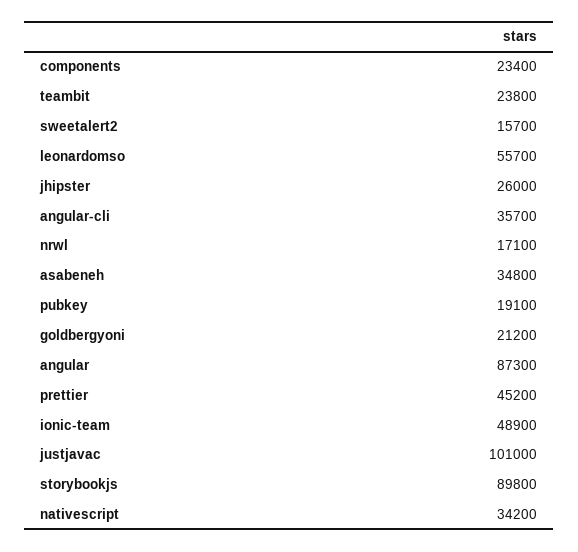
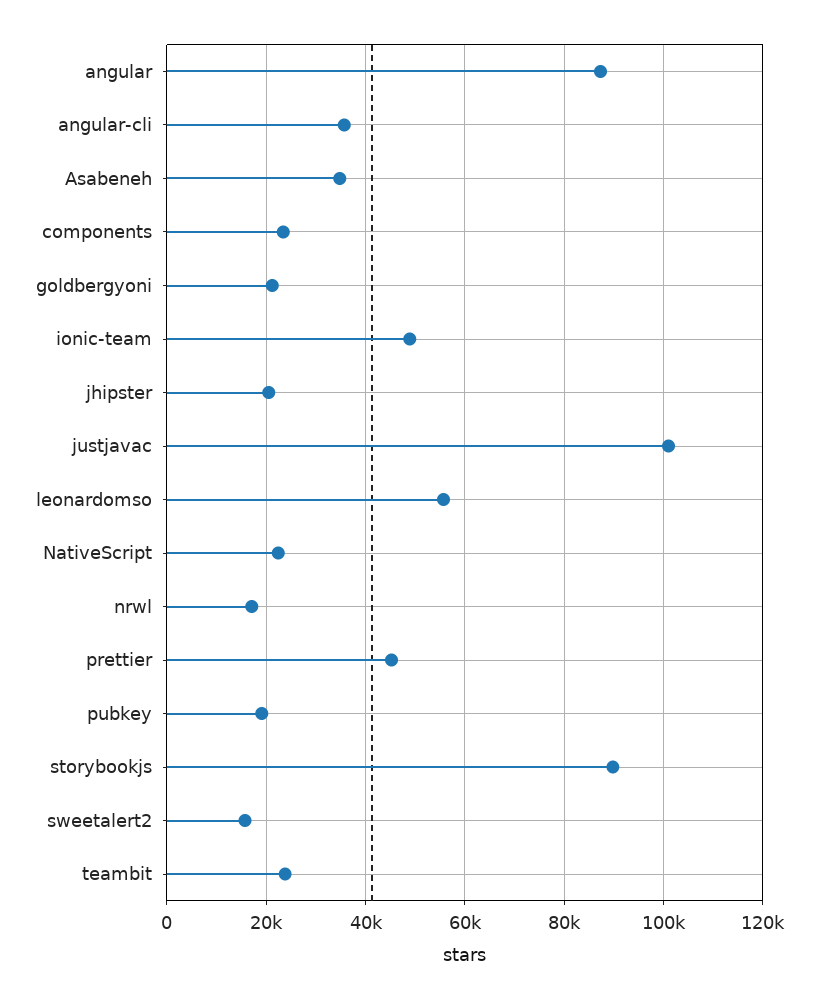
  {
    "components": 23400,
    "teambit": 23800,
    "sweetalert2": 15700,
    "leonardomso": 55700,
-   "jhipster": 26000,
+   "jhipster": 20000,
    "angular-cli": 35700,
    "nrwl": 17100,
    "asabeneh": 34800,
    "pubkey": 19100,
    "goldbergyoni": 21200,
    "angular": 87300,
    "prettier": 45200,
    "ionic-team": 48900,
    "justjavac": 101000,
    "storybookjs": 89800,
-   "nativescript": 34200
+   "nativescript": 22000
  }

